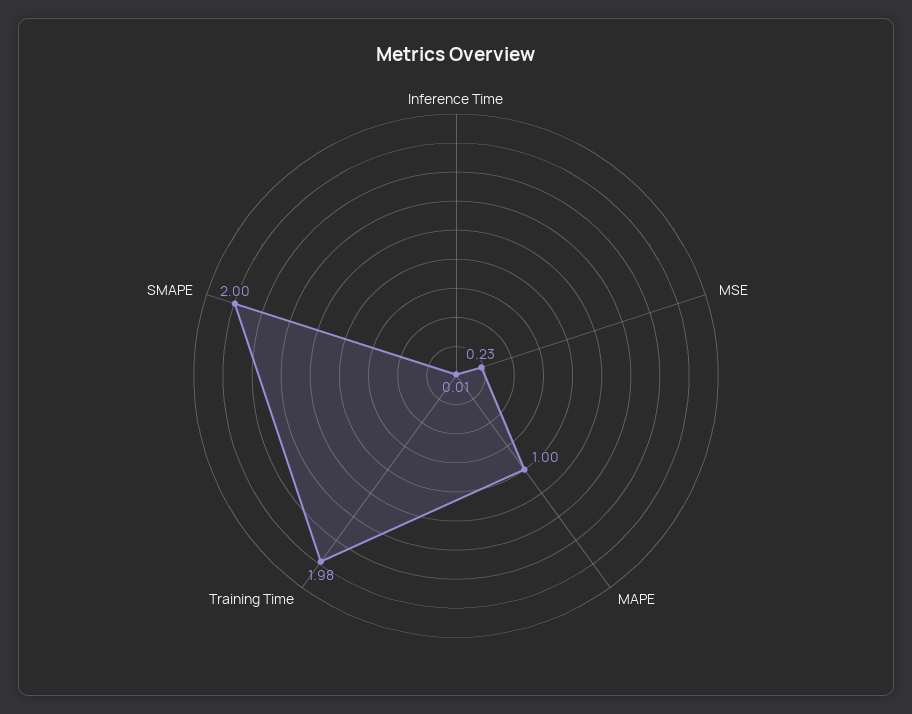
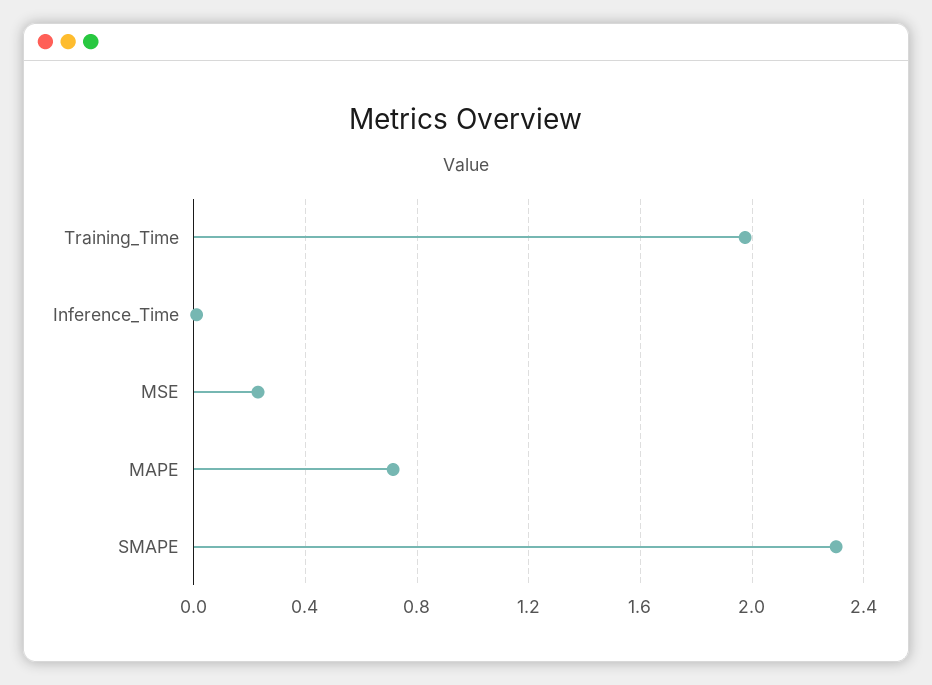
  {
    "Inference Time": 0.01,
    "MSE": 0.23,
-   "MAPE": 1,
+   "MAPE": 0.7,
    "Training Time": 1.98,
-   "SMAPE": 2
+   "SMAPE": 2.3
  }

